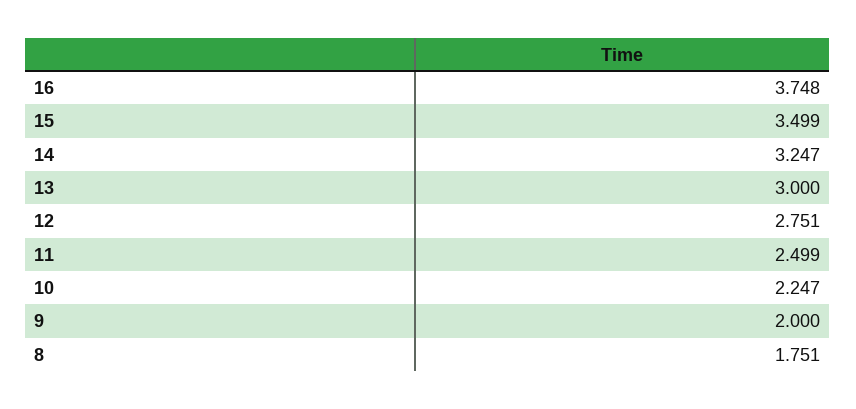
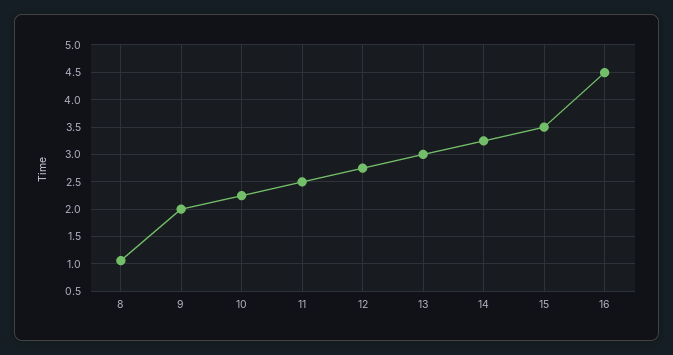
  {
-   "16": 3.748,
+   "16": 4.5,
    "15": 3.499,
    "14": 3.247,
    "13": 3,
    "12": 2.751,
    "11": 2.499,
    "10": 2.247,
    "9": 2,
-   "8": 1.751
+   "8": 1
  }

